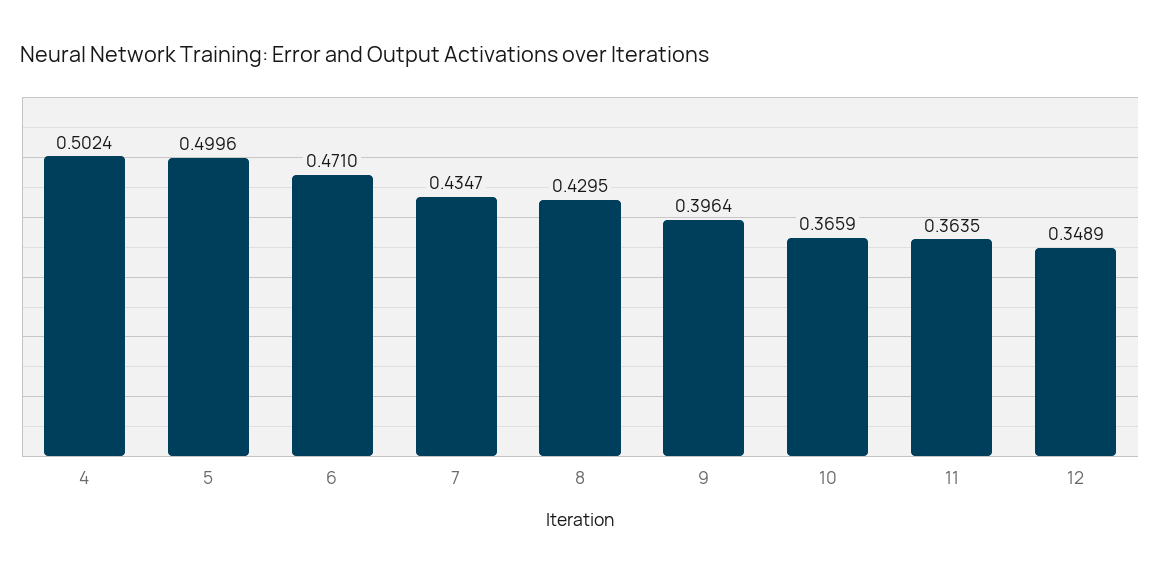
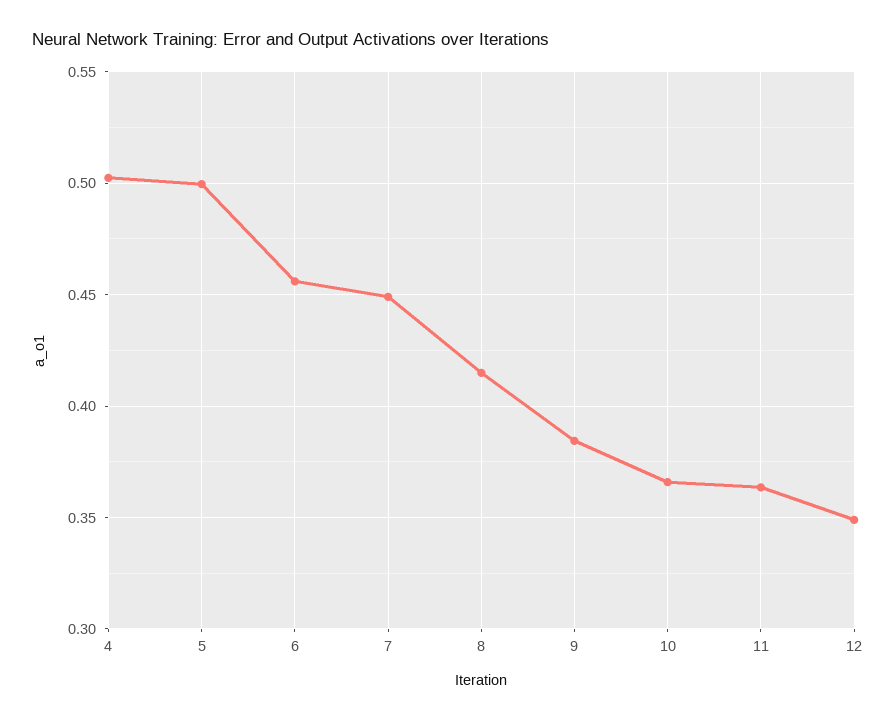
  {
    "4": 0.5024,
    "5": 0.4996,
-   "6": 0.471,
+   "6": 0.455,
-   "7": 0.4347,
+   "7": 0.45,
-   "8": 0.4295,
+   "8": 0.415,
-   "9": 0.3964,
+   "9": 0.385,
    "10": 0.3659,
    "11": 0.3635,
    "12": 0.3489
  }

